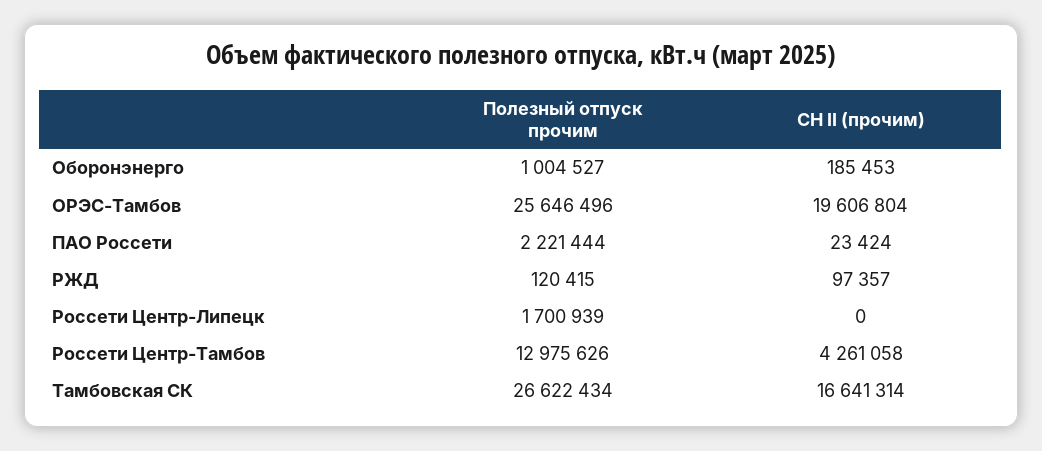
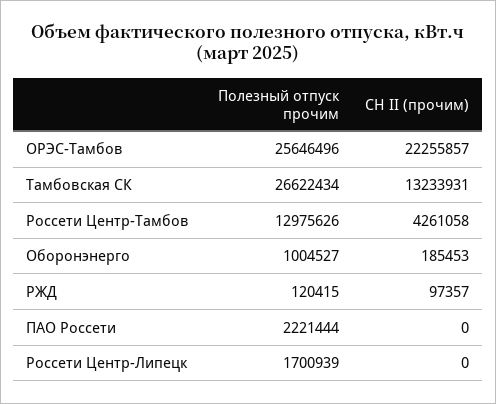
  {
    "Полезный отпуск прочим": {
      "Оборонэнерго": 1004527,
      "ОРЭС-Тамбов": 25646496,
      "ПАО Россети": 2221444,
      "РЖД": 120415,
      "Россети Центр-Липецк": 1700939,
      "Россети Центр-Тамбов": 12975626,
      "Тамбовская СК": 26622434
    },
    "СН II (прочим)": {
      "Оборонэнерго": 185453,
-     "ОРЭС-Тамбов": 19606804,
+     "ОРЭС-Тамбов": 22255857,
-     "ПАО Россети": 23424,
+     "ПАО Россети": 0,
      "РЖД": 97357,
      "Россети Центр-Липецк": 0,
      "Россети Центр-Тамбов": 4261058,
-     "Тамбовская СК": 16641314
+     "Тамбовская СК": 13233931
    }
  }

